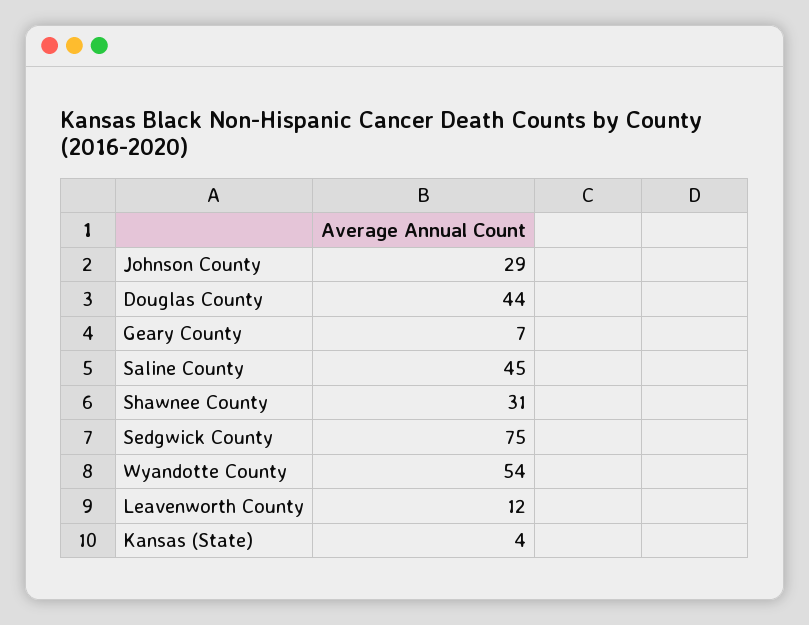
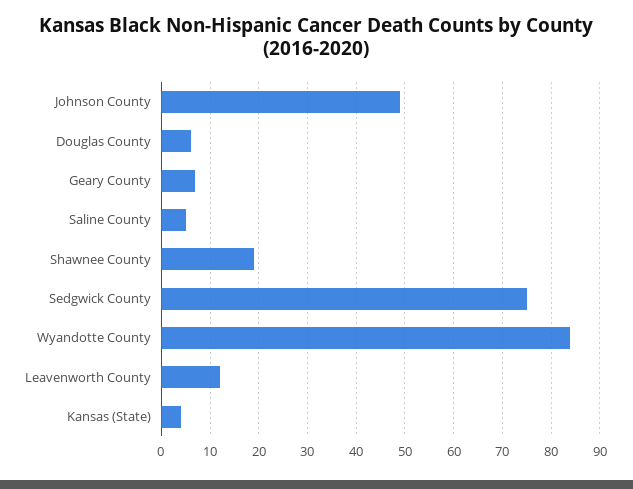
  {
-   "Johnson County": 29,
+   "Johnson County": 50,
-   "Douglas County": 44,
+   "Douglas County": 5,
    "Geary County": 7,
-   "Saline County": 45,
+   "Saline County": 5,
-   "Shawnee County": 31,
+   "Shawnee County": 20,
    "Sedgwick County": 75,
-   "Wyandotte County": 54,
+   "Wyandotte County": 85,
    "Leavenworth County": 12,
    "Kansas (State)": 4
  }

